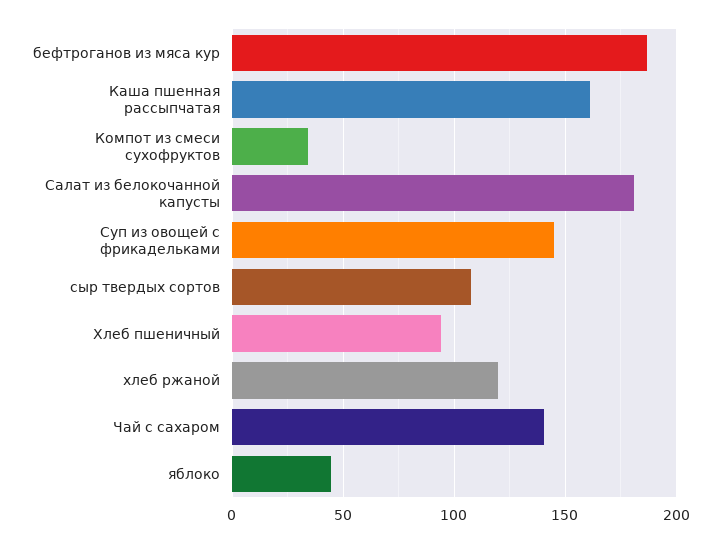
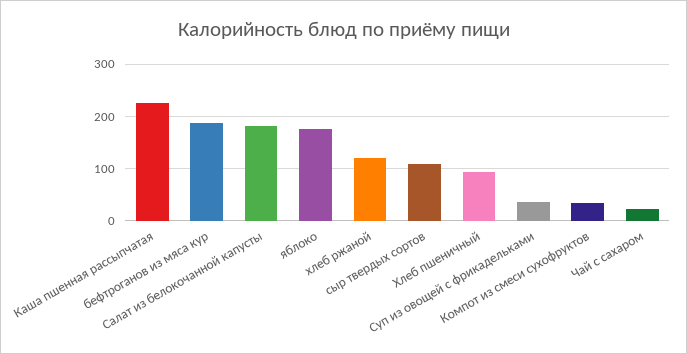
  {
    "бефтроганов из мяса кур": 185,
-   "Каша пшенная рассыпчатая": 160,
+   "Каша пшенная рассыпчатая": 220,
    "Компот из смеси сухофруктов": 35,
    "Салат из белокочанной капусты": 180,
-   "Суп из овощей с фрикадельками": 145,
+   "Суп из овощей с фрикадельками": 40,
    "сыр твердых сортов": 110,
    "Хлеб пшеничный": 95,
    "хлеб ржаной": 120,
-   "Чай с сахаром": 140,
+   "Чай с сахаром": 20,
-   "яблоко": 45
+   "яблоко": 180
  }

